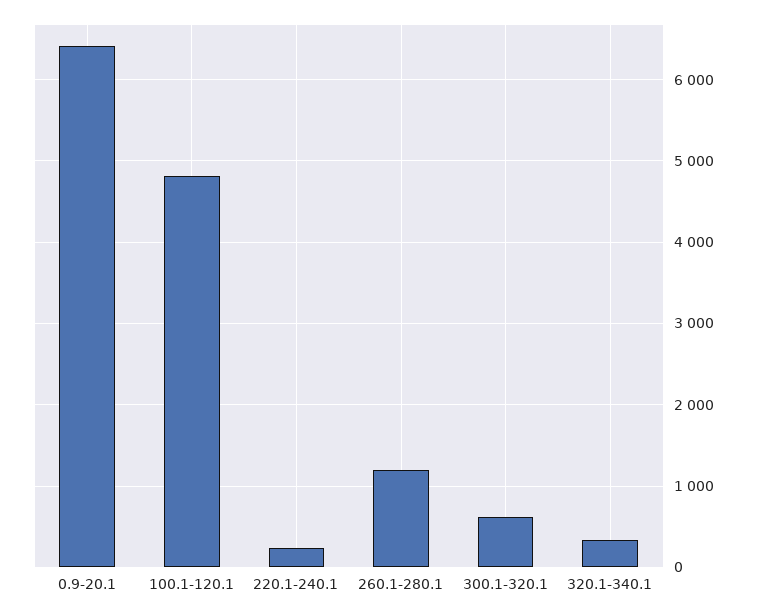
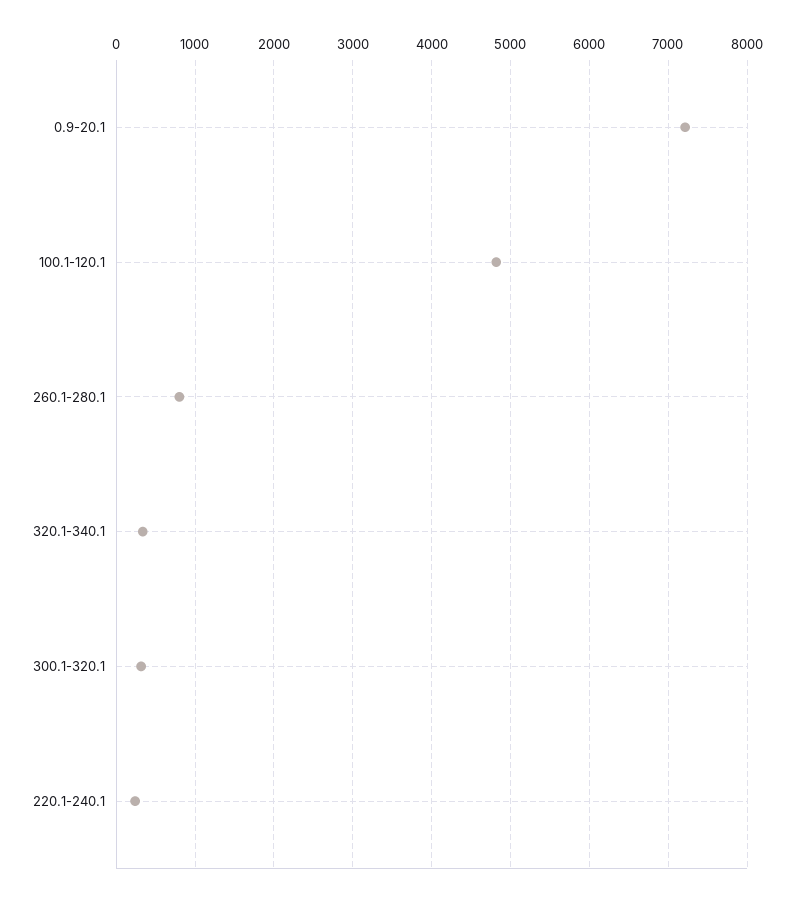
  {
-   "0.9-20.1": 6400,
+   "0.9-20.1": 7200,
    "100.1-120.1": 4800,
    "220.1-240.1": 200,
-   "260.1-280.1": 1200,
+   "260.1-280.1": 800,
-   "300.1-320.1": 600,
+   "300.1-320.1": 300,
    "320.1-340.1": 300
  }

